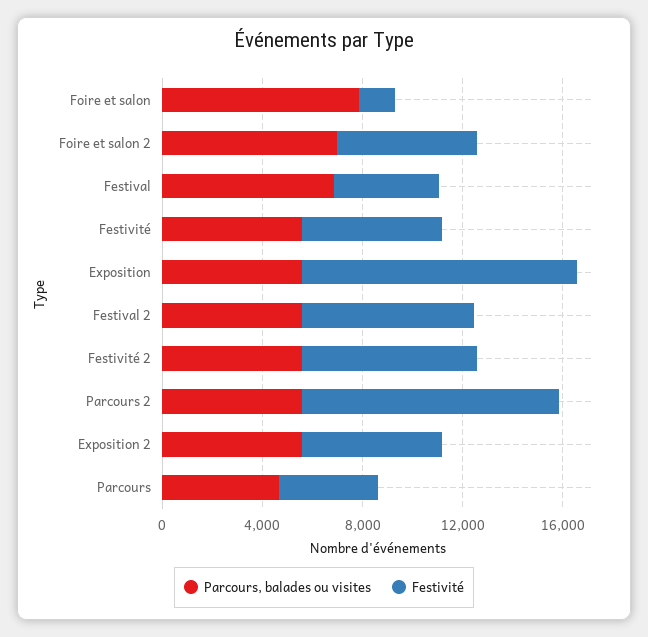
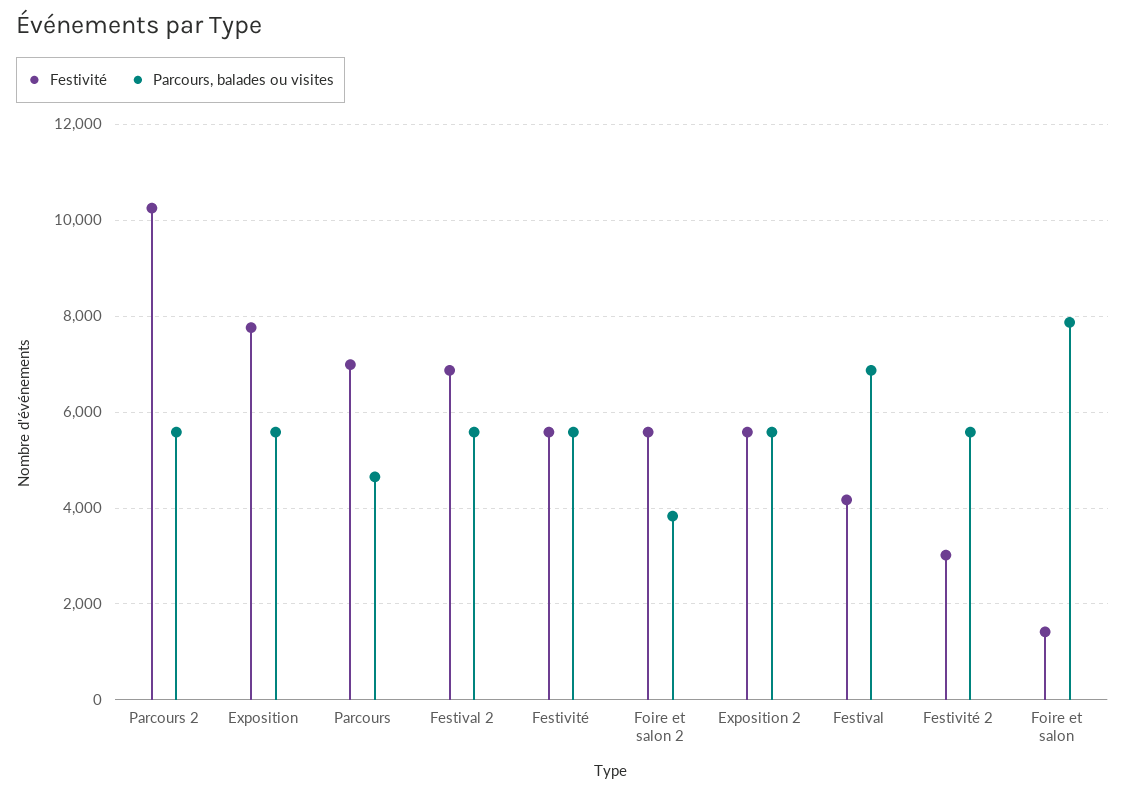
  {
    "Parcours, balades ou visites": {
      "Foire et salon": 7800,
-     "Foire et salon 2": 7000,
+     "Foire et salon 2": 3800,
      "Festival": 6800,
      "Festivité": 5600,
      "Exposition": 5600,
      "Festival 2": 5600,
      "Festivité 2": 5600,
      "Parcours 2": 5600,
      "Exposition 2": 5600,
      "Parcours": 4600
    },
    "Festivité": {
      "Foire et salon": 1400,
      "Foire et salon 2": 5600,
      "Festival": 4200,
      "Festivité": 5600,
-     "Exposition": 11000,
+     "Exposition": 7800,
      "Festival 2": 6800,
-     "Festivité 2": 7000,
+     "Festivité 2": 3000,
      "Parcours 2": 10200,
      "Exposition 2": 5600,
-     "Parcours": 4000
+     "Parcours": 7000
    }
  }

